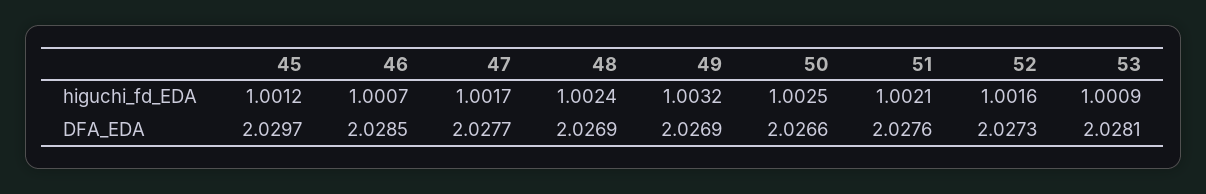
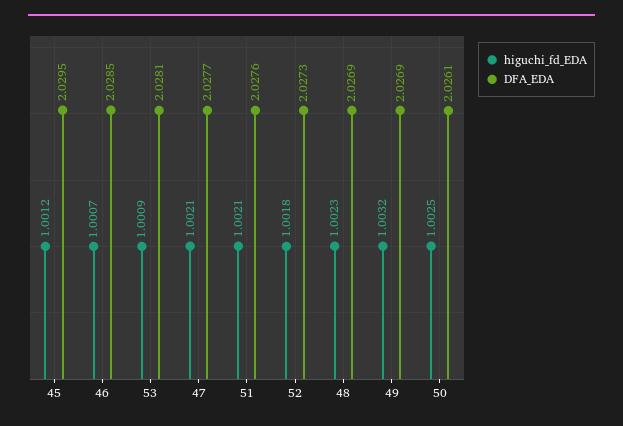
  {
    "higuchi_fd_EDA": {
      "45": 1.0012,
      "46": 1.0007,
-     "47": 1.0017,
+     "47": 1.0021,
-     "48": 1.0024,
+     "48": 1.0023,
      "49": 1.0032,
      "50": 1.0025,
      "51": 1.0021,
-     "52": 1.0016,
+     "52": 1.0018,
      "53": 1.0009
    },
    "DFA_EDA": {
-     "45": 2.0297,
+     "45": 2.0295,
      "46": 2.0285,
      "47": 2.0277,
      "48": 2.0269,
      "49": 2.0269,
-     "50": 2.0266,
+     "50": 2.0261,
      "51": 2.0276,
      "52": 2.0273,
      "53": 2.0281
    }
  }

